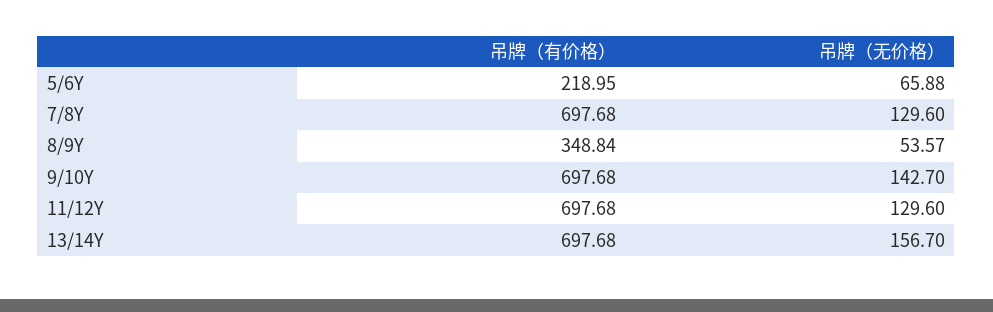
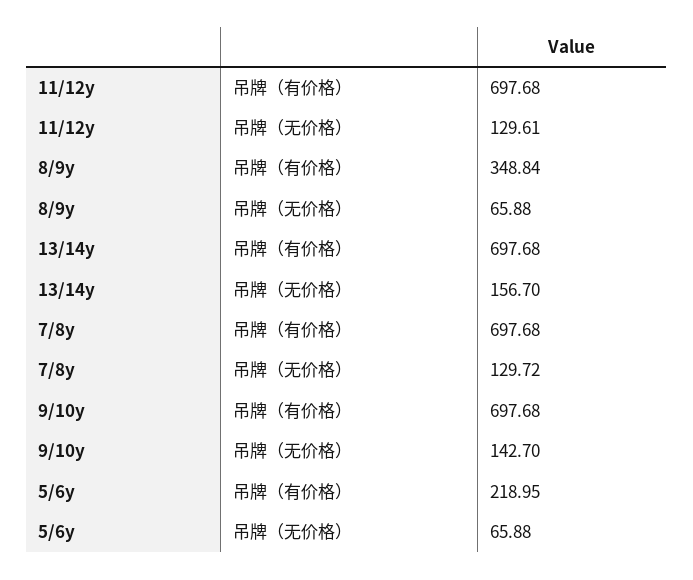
  {
    "吊牌（有价格）": {
      "5/6Y": 218.95,
      "7/8Y": 697.68,
      "8/9Y": 348.84,
      "9/10Y": 697.68,
      "11/12Y": 697.68,
      "13/14Y": 697.68
    },
    "吊牌（无价格）": {
      "5/6Y": 65.88,
-     "7/8Y": 129.6,
+     "7/8Y": 129.72,
-     "8/9Y": 53.57,
+     "8/9Y": 65.88,
      "9/10Y": 142.7,
-     "11/12Y": 129.6,
+     "11/12Y": 129.61,
      "13/14Y": 156.7
    }
  }

